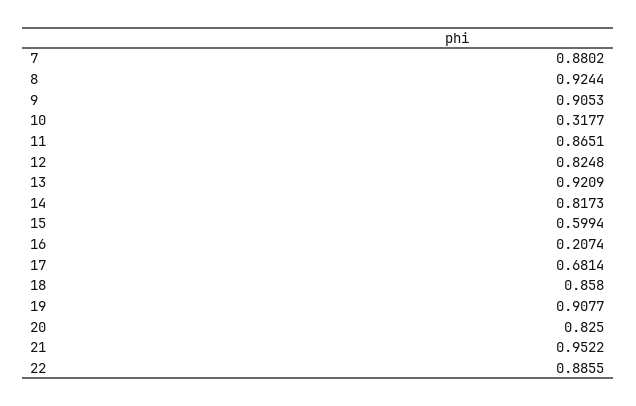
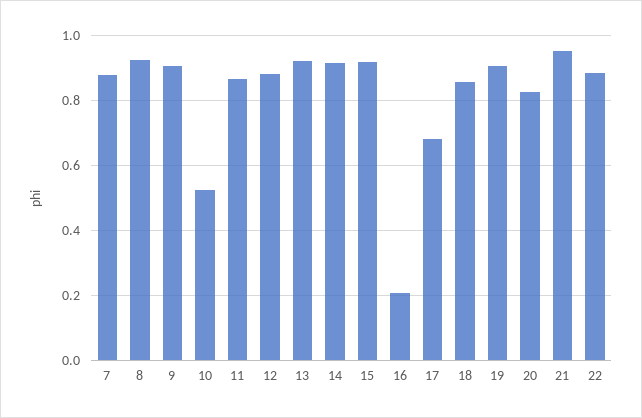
  {
    "7": 0.8802,
    "8": 0.9244,
    "9": 0.9053,
-   "10": 0.3177,
+   "10": 0.52,
    "11": 0.8651,
-   "12": 0.8248,
+   "12": 0.88,
    "13": 0.9209,
-   "14": 0.8173,
+   "14": 0.92,
-   "15": 0.5994,
+   "15": 0.92,
    "16": 0.2074,
    "17": 0.6814,
    "18": 0.858,
    "19": 0.9077,
    "20": 0.825,
    "21": 0.9522,
    "22": 0.8855
  }

